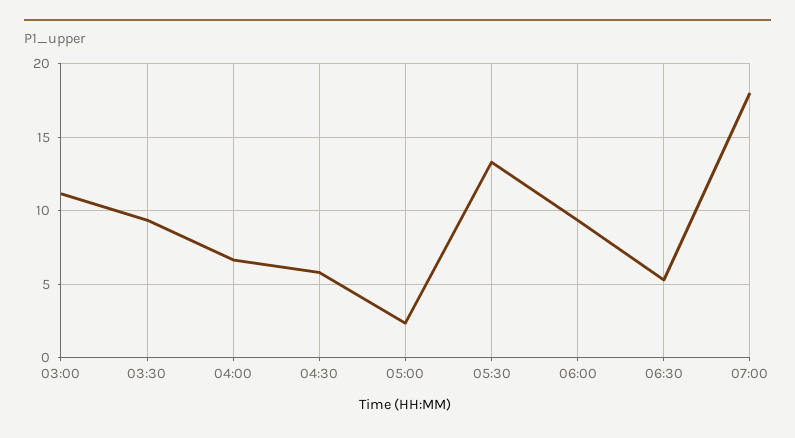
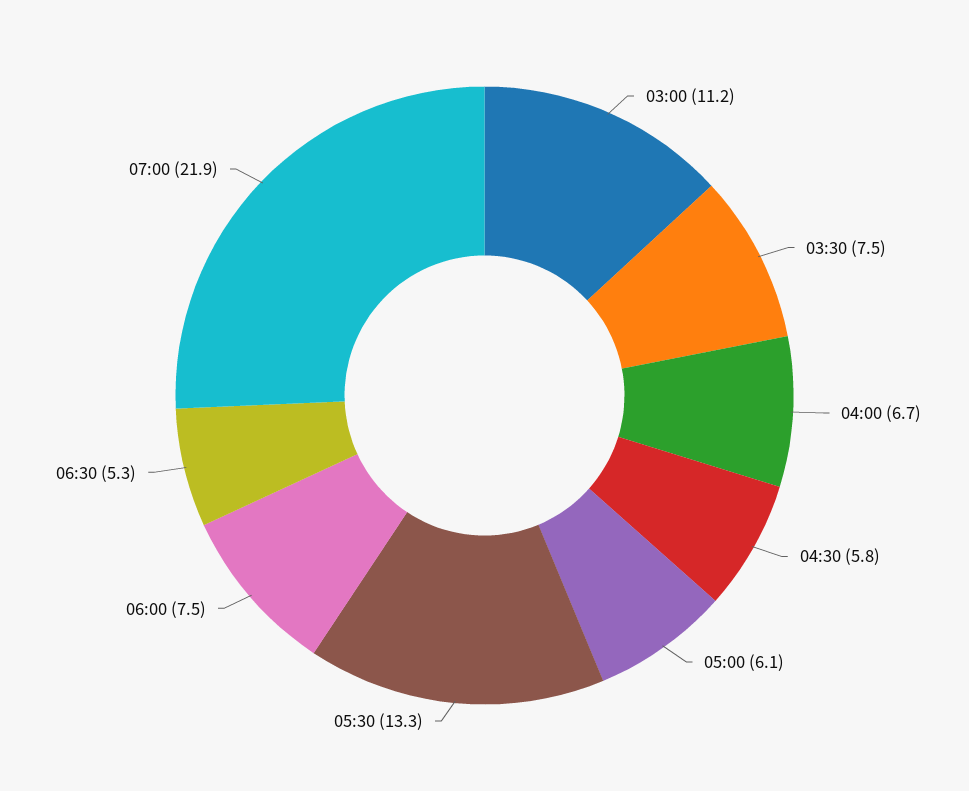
  {
    "03:00": 11.2,
-   "03:30": 9.5,
+   "03:30": 7.5,
    "04:00": 6.7,
    "04:30": 5.8,
-   "05:00": 2.5,
+   "05:00": 6.1,
    "05:30": 13.3,
-   "06:00": 9.5,
+   "06:00": 7.5,
    "06:30": 5.3,
-   "07:00": 18
+   "07:00": 21.9
  }

